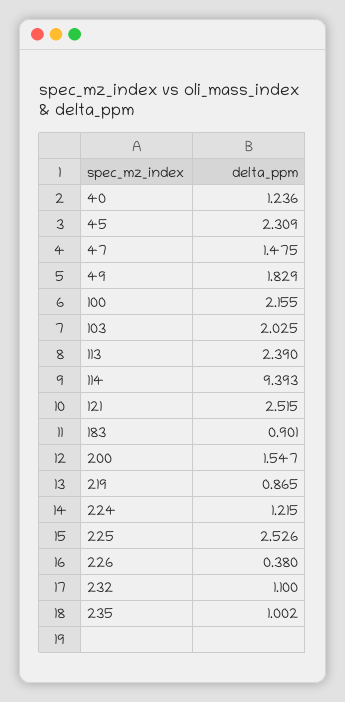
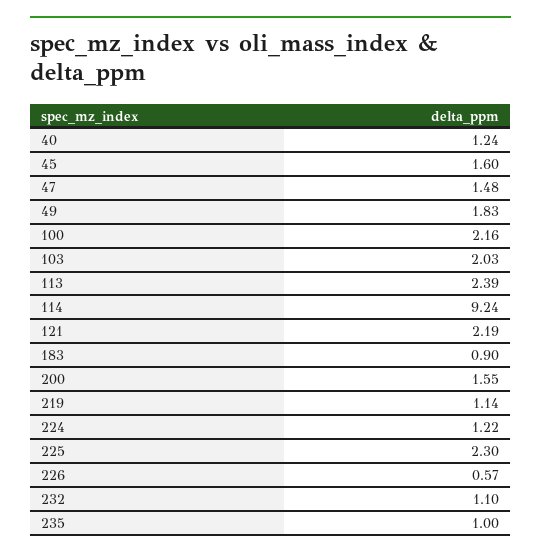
  {
    "40": 1.236,
-   "45": 2.309,
+   "45": 1.6,
    "47": 1.475,
    "49": 1.829,
    "100": 2.155,
    "103": 2.025,
    "113": 2.39,
-   "114": 9.393,
+   "114": 9.24,
-   "121": 2.515,
+   "121": 2.19,
    "183": 0.901,
    "200": 1.547,
-   "219": 0.865,
+   "219": 1.14,
    "224": 1.215,
-   "225": 2.526,
+   "225": 2.3,
-   "226": 0.38,
+   "226": 0.57,
    "232": 1.1,
    "235": 1.002
  }

